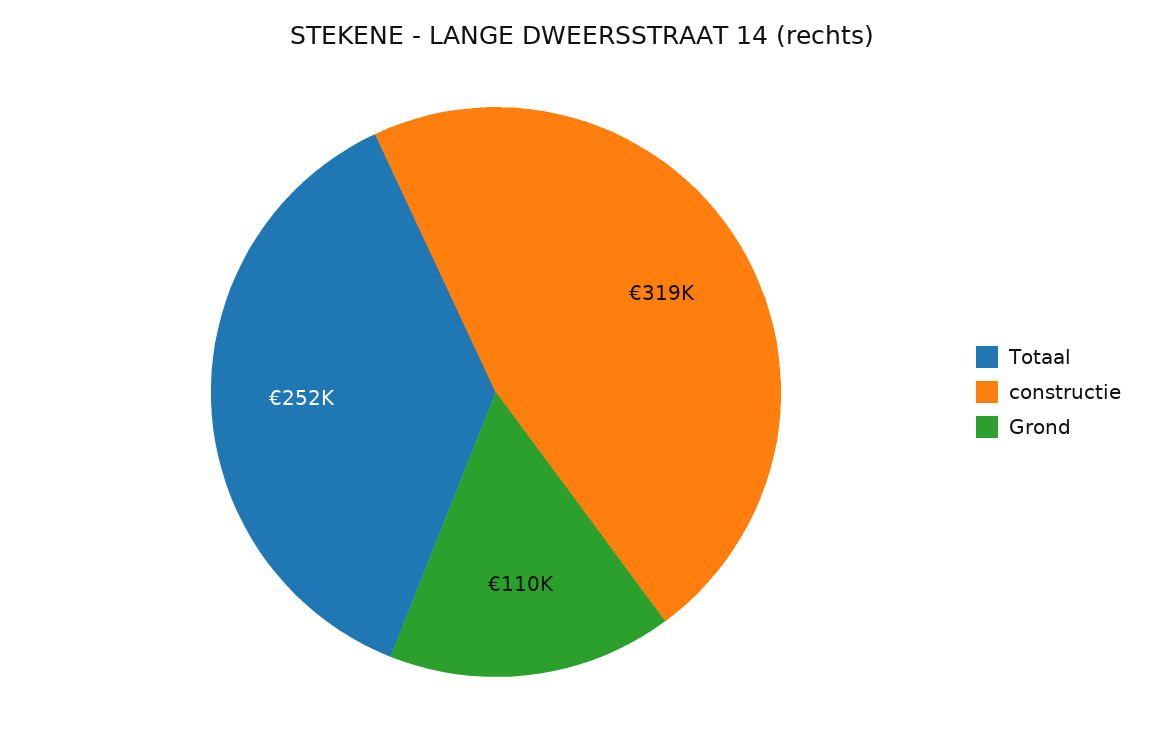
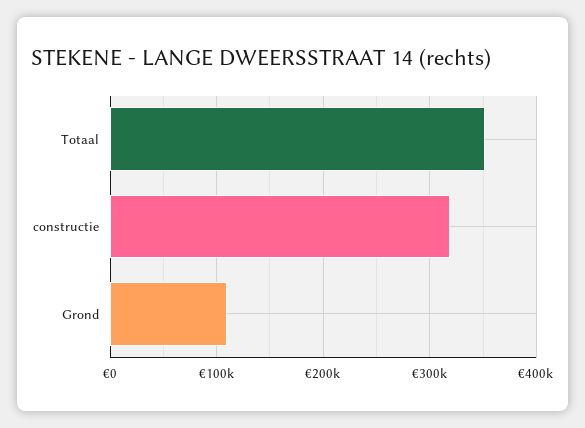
  {
-   "Totaal": 252000,
+   "Totaal": 350000,
    "constructie": 319000,
    "Grond": 110000
  }

